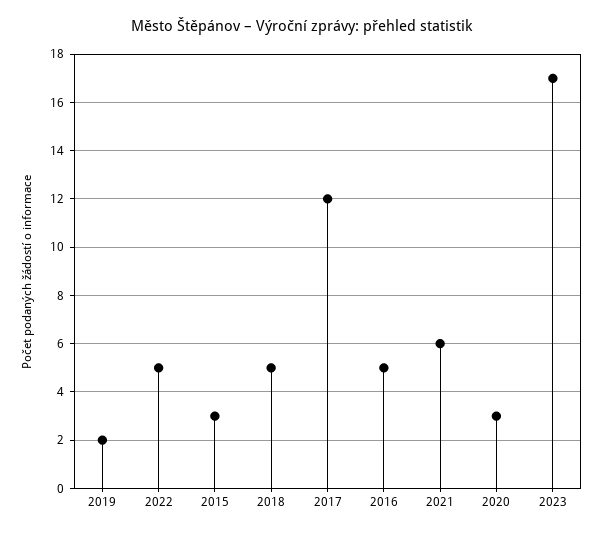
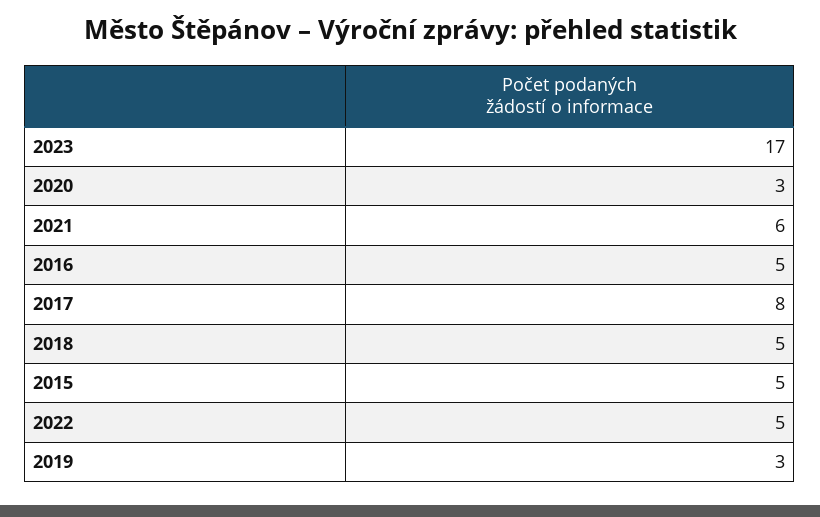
  {
-   "2019": 2,
+   "2019": 3,
    "2022": 5,
-   "2015": 3,
+   "2015": 5,
    "2018": 5,
-   "2017": 12,
+   "2017": 8,
    "2016": 5,
    "2021": 6,
    "2020": 3,
    "2023": 17
  }

